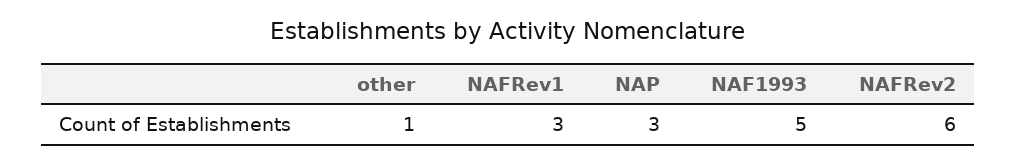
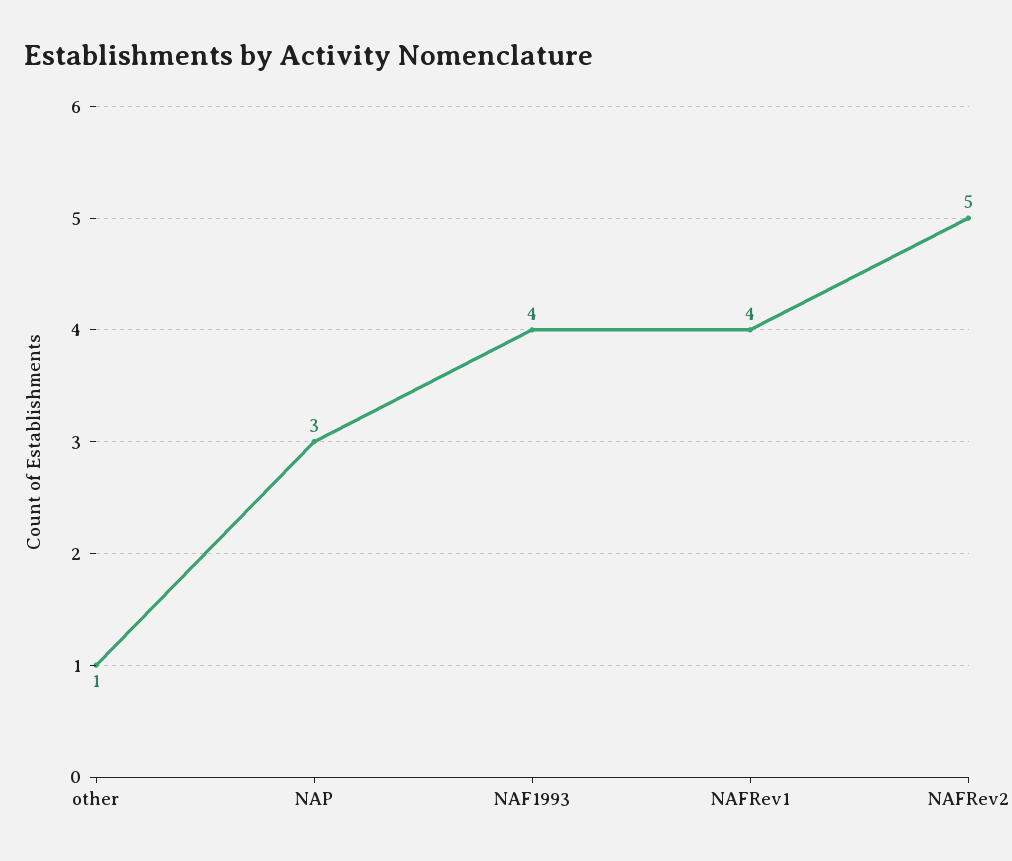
  {
    "other": 1,
-   "NAFRev1": 3,
+   "NAFRev1": 4,
    "NAP": 3,
-   "NAF1993": 5,
+   "NAF1993": 4,
-   "NAFRev2": 6
+   "NAFRev2": 5
  }

